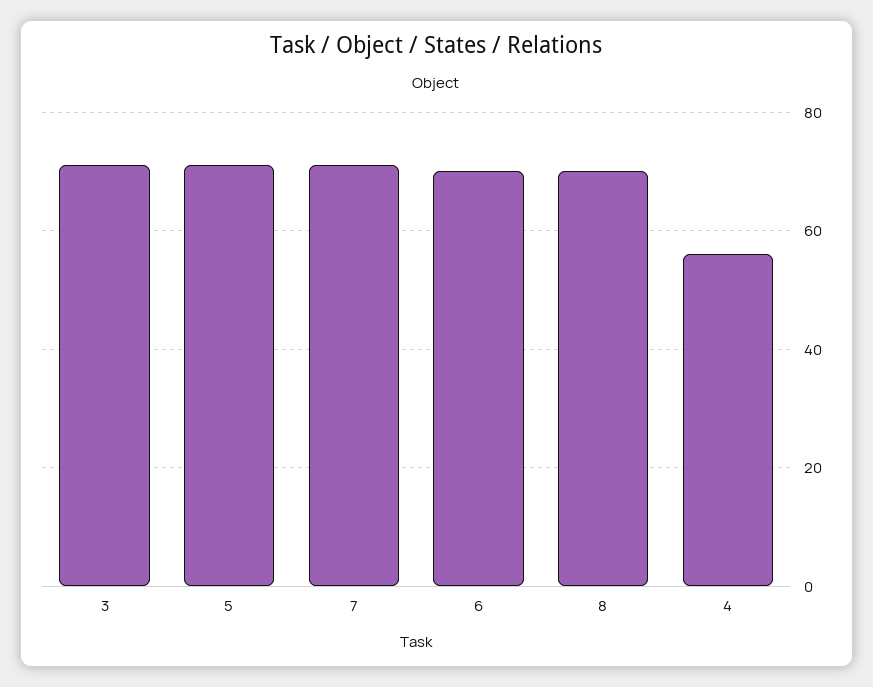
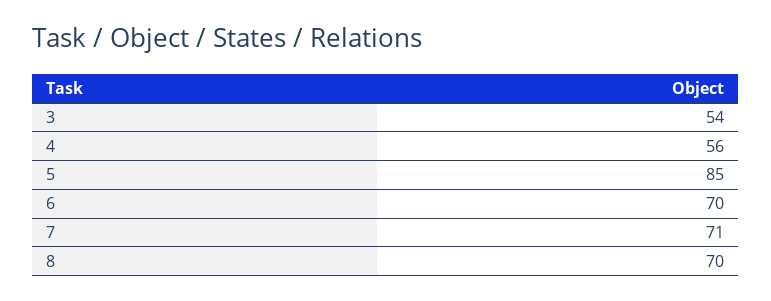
  {
-   "3": 70,
+   "3": 54,
-   "5": 70,
+   "5": 85,
    "7": 71,
    "6": 70,
    "8": 70,
    "4": 56
  }

